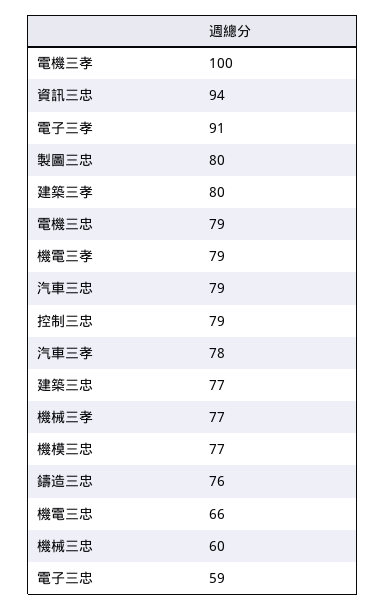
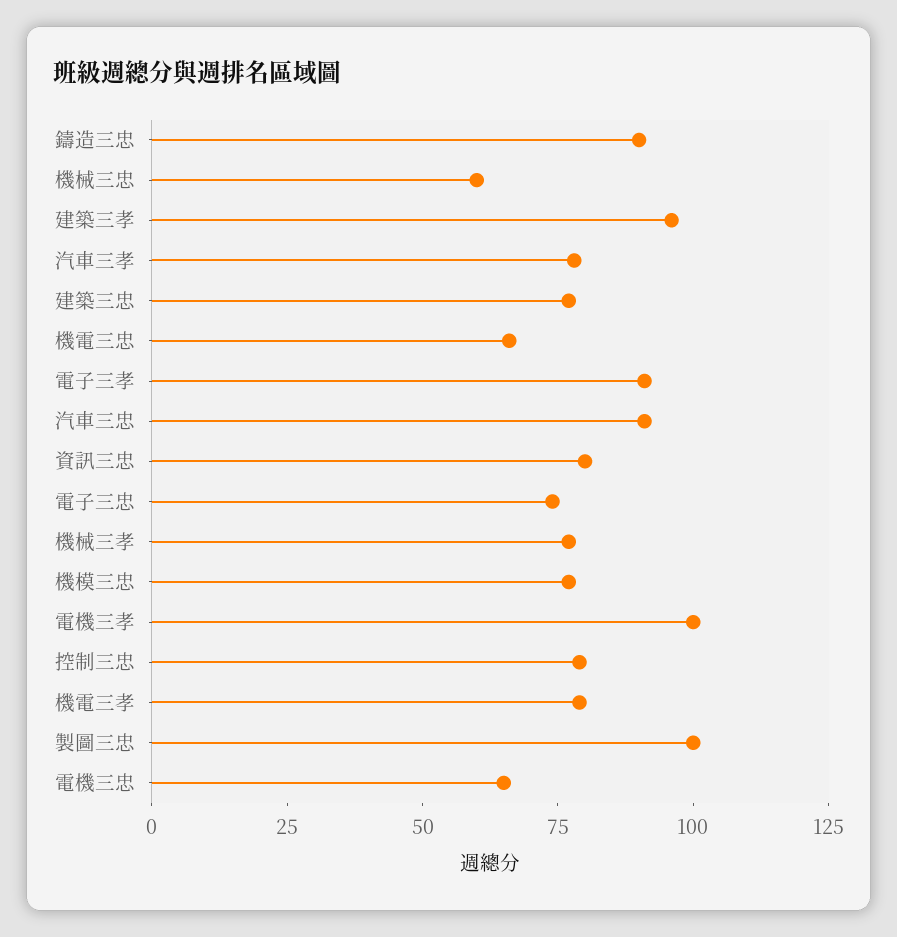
  {
    "電機三孝": 100,
-   "資訊三忠": 94,
+   "資訊三忠": 80,
    "電子三孝": 91,
-   "製圖三忠": 80,
+   "製圖三忠": 100,
-   "建築三孝": 80,
+   "建築三孝": 95,
-   "電機三忠": 79,
+   "電機三忠": 65,
    "機電三孝": 79,
-   "汽車三忠": 79,
+   "汽車三忠": 90,
    "控制三忠": 79,
    "汽車三孝": 78,
    "建築三忠": 77,
    "機械三孝": 77,
    "機模三忠": 77,
-   "鑄造三忠": 76,
+   "鑄造三忠": 90,
    "機電三忠": 66,
    "機械三忠": 60,
-   "電子三忠": 59
+   "電子三忠": 75
  }

